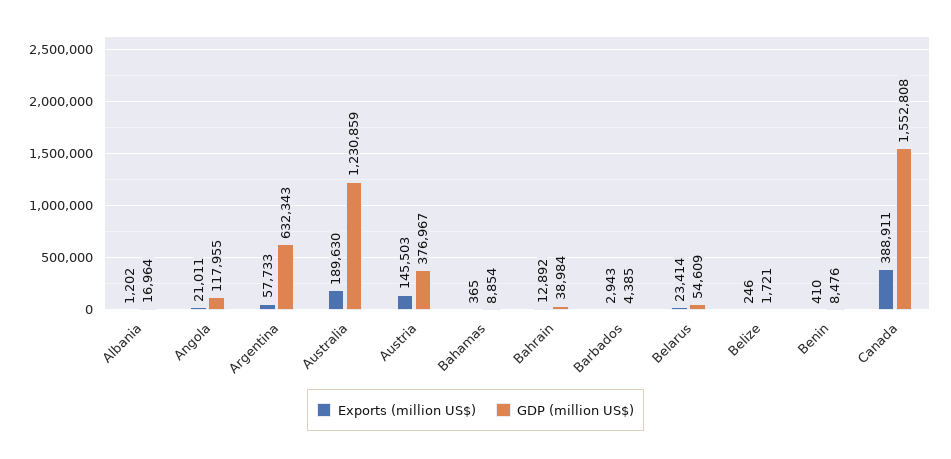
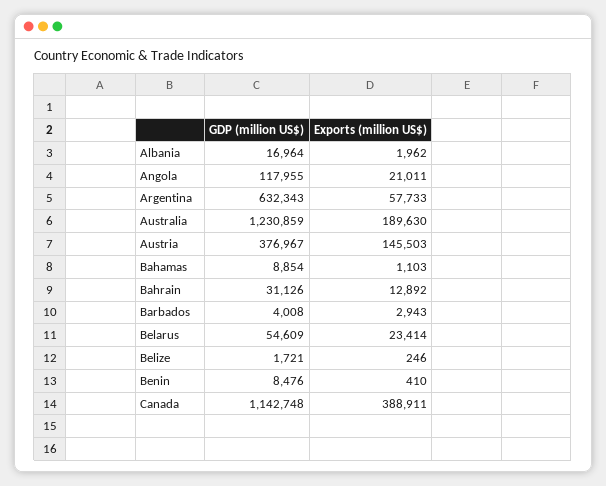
  {
    "Exports (million US$)": {
-     "Albania": 1202,
+     "Albania": 1962,
      "Angola": 21011,
      "Argentina": 57733,
      "Australia": 189630,
      "Austria": 145503,
-     "Bahamas": 365,
+     "Bahamas": 1103,
      "Bahrain": 12892,
      "Barbados": 2943,
      "Belarus": 23414,
      "Belize": 246,
      "Benin": 410,
      "Canada": 388911
    },
    "GDP (million US$)": {
      "Albania": 16964,
      "Angola": 117955,
      "Argentina": 632343,
      "Australia": 1230859,
      "Austria": 376967,
      "Bahamas": 8854,
-     "Bahrain": 38984,
+     "Bahrain": 31126,
-     "Barbados": 4385,
+     "Barbados": 4008,
      "Belarus": 54609,
      "Belize": 1721,
      "Benin": 8476,
-     "Canada": 1552808
+     "Canada": 1142748
    }
  }

